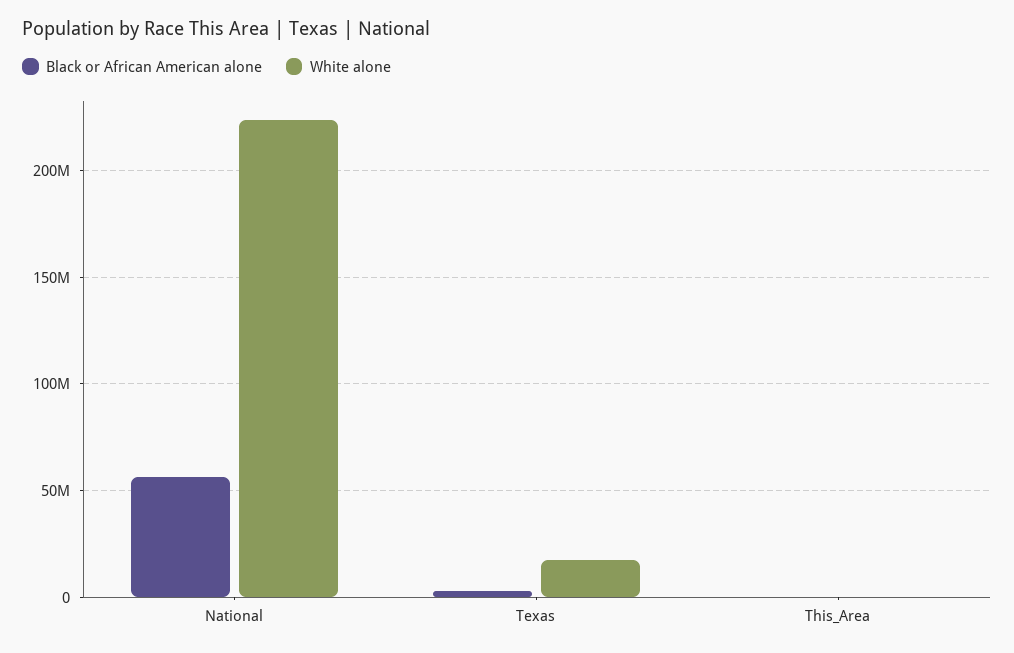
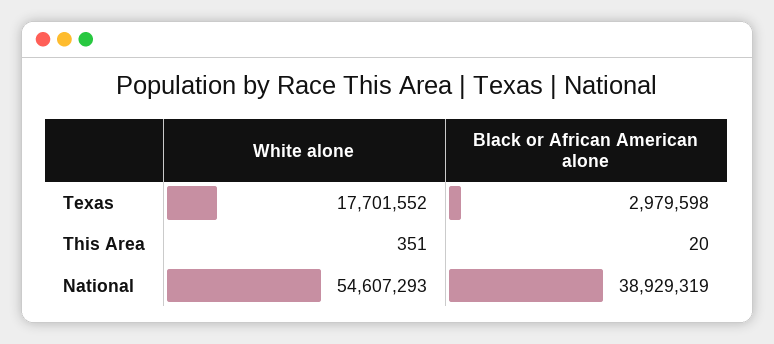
  {
    "Black or African American alone": {
-     "National": 55000000,
+     "National": 38929319,
      "Texas": 2979598,
      "This_Area": 20
    },
    "White alone": {
-     "National": 225000000,
+     "National": 54607293,
      "Texas": 17701552,
      "This_Area": 351
    }
  }

